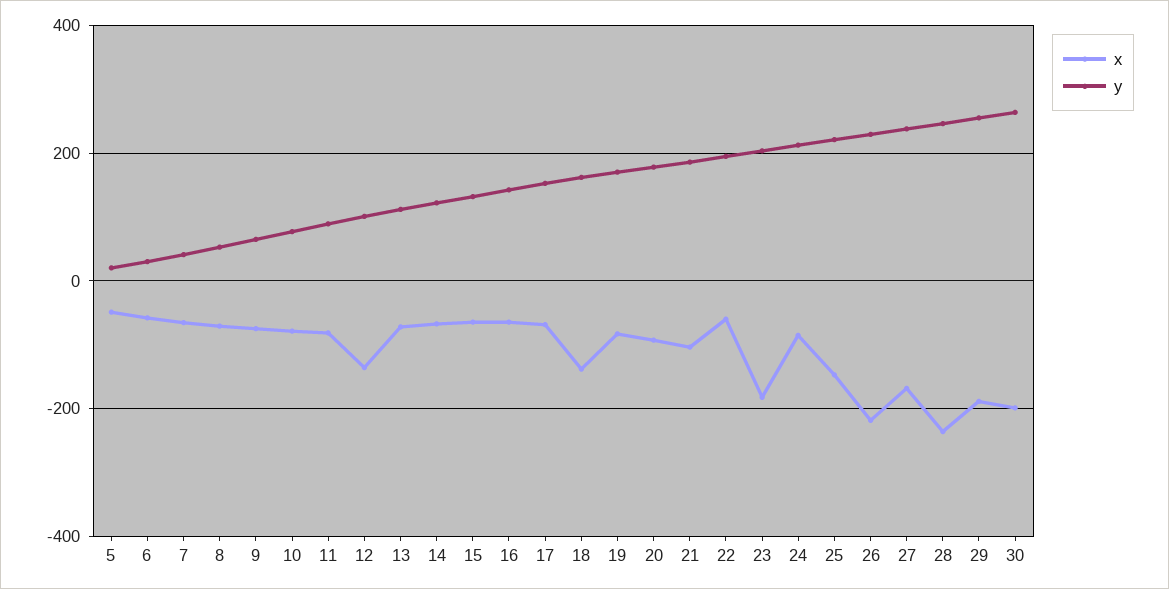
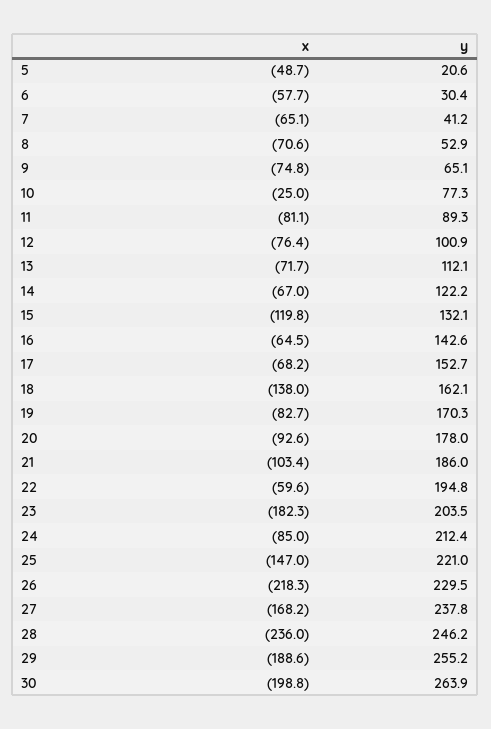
  {
    "x": {
      "5": -48.7,
      "6": -57.7,
      "7": -65.1,
      "8": -70.6,
      "9": -74.8,
-     "10": -80,
+     "10": -25,
      "11": -81.1,
-     "12": -140,
+     "12": -76.4,
      "13": -71.7,
      "14": -67,
-     "15": -60,
+     "15": -119.8,
      "16": -64.5,
      "17": -68.2,
      "18": -138,
      "19": -82.7,
      "20": -92.6,
      "21": -103.4,
      "22": -59.6,
      "23": -182.3,
      "24": -85,
      "25": -147,
      "26": -218.3,
      "27": -168.2,
      "28": -236,
      "29": -188.6,
      "30": -198.8
    },
    "y": {
      "5": 20.6,
      "6": 30.4,
      "7": 41.2,
      "8": 52.9,
      "9": 65.1,
      "10": 77.3,
      "11": 89.3,
      "12": 100.9,
      "13": 112.1,
      "14": 122.2,
      "15": 132.1,
      "16": 142.6,
      "17": 152.7,
      "18": 162.1,
      "19": 170.3,
      "20": 178,
      "21": 186,
      "22": 194.8,
      "23": 203.5,
      "24": 212.4,
      "25": 221,
      "26": 229.5,
      "27": 237.8,
      "28": 246.2,
      "29": 255.2,
      "30": 263.9
    }
  }

